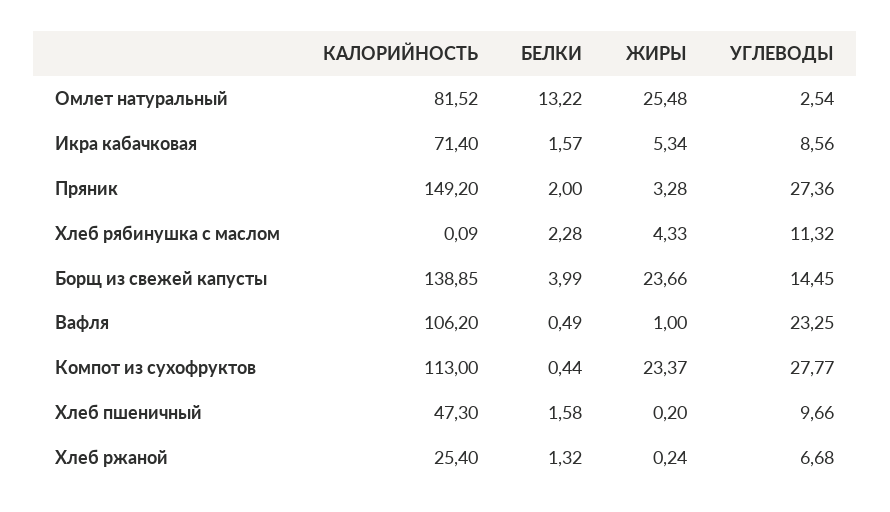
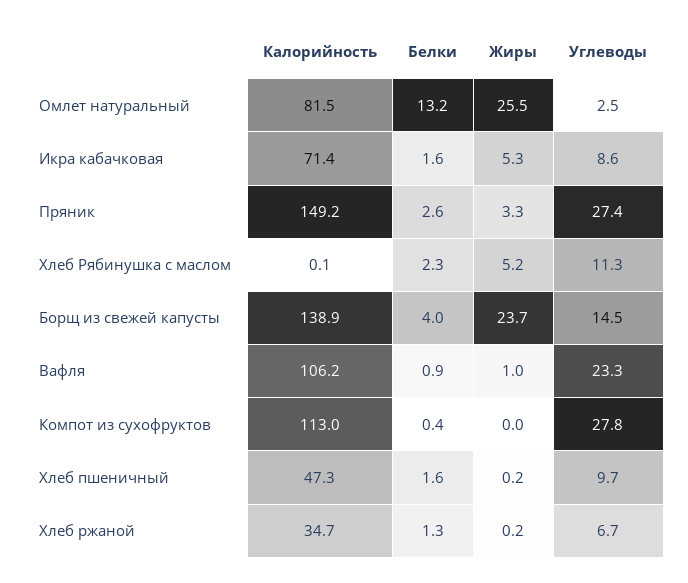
  {
    "КАЛОРИЙНОСТЬ": {
      "Омлет натуральный": 81.52,
      "Икра кабачковая": 71.4,
      "Пряник": 149.2,
      "Хлеб рябинушка с маслом": 0.09,
      "Борщ из свежей капусты": 138.85,
      "Вафля": 106.2,
      "Компот из сухофруктов": 113,
      "Хлеб пшеничный": 47.3,
-     "Хлеб ржаной": 25.4
+     "Хлеб ржаной": 34.7
    },
    "БЕЛКИ": {
      "Омлет натуральный": 13.22,
      "Икра кабачковая": 1.57,
-     "Пряник": 2,
+     "Пряник": 2.6,
      "Хлеб рябинушка с маслом": 2.28,
      "Борщ из свежей капусты": 3.99,
-     "Вафля": 0.49,
+     "Вафля": 0.9,
      "Компот из сухофруктов": 0.44,
      "Хлеб пшеничный": 1.58,
      "Хлеб ржаной": 1.32
    },
    "ЖИРЫ": {
      "Омлет натуральный": 25.48,
      "Икра кабачковая": 5.34,
      "Пряник": 3.28,
-     "Хлеб рябинушка с маслом": 4.33,
+     "Хлеб рябинушка с маслом": 5.2,
      "Борщ из свежей капусты": 23.66,
      "Вафля": 1,
-     "Компот из сухофруктов": 23.37,
+     "Компот из сухофруктов": 0,
      "Хлеб пшеничный": 0.2,
      "Хлеб ржаной": 0.24
    },
    "УГЛЕВОДЫ": {
      "Омлет натуральный": 2.54,
      "Икра кабачковая": 8.56,
      "Пряник": 27.36,
      "Хлеб рябинушка с маслом": 11.32,
      "Борщ из свежей капусты": 14.45,
      "Вафля": 23.25,
      "Компот из сухофруктов": 27.77,
      "Хлеб пшеничный": 9.66,
      "Хлеб ржаной": 6.68
    }
  }

